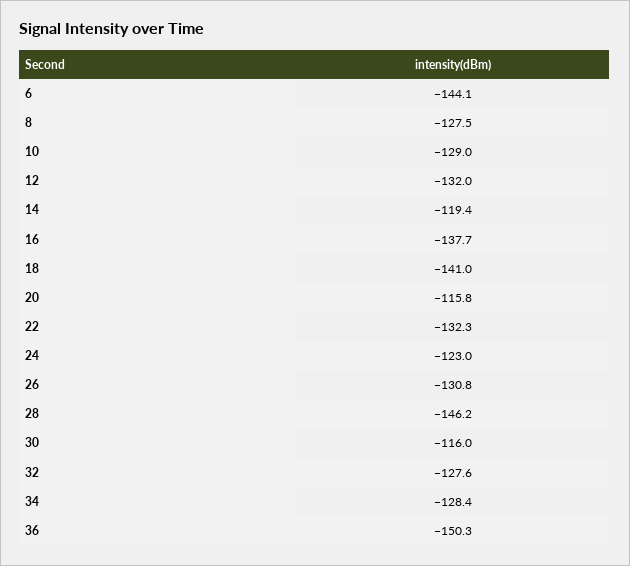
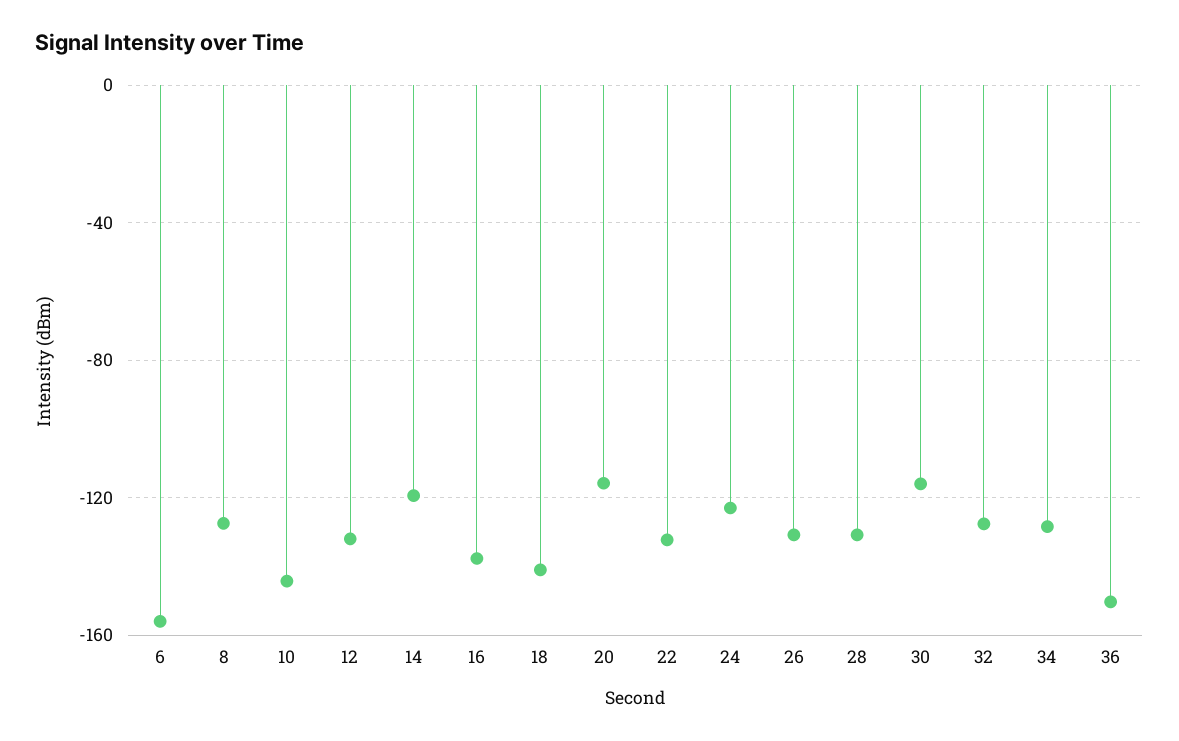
  {
-   "6": -144.1,
+   "6": -155,
    "8": -127.5,
-   "10": -129,
+   "10": -145,
    "12": -132,
    "14": -119.4,
    "16": -137.7,
    "18": -141,
    "20": -115.8,
    "22": -132.3,
    "24": -123,
    "26": -130.8,
-   "28": -146.2,
+   "28": -130,
    "30": -116,
    "32": -127.6,
    "34": -128.4,
    "36": -150.3
  }

